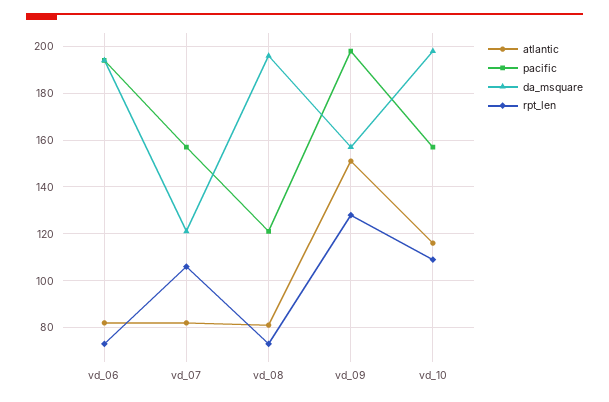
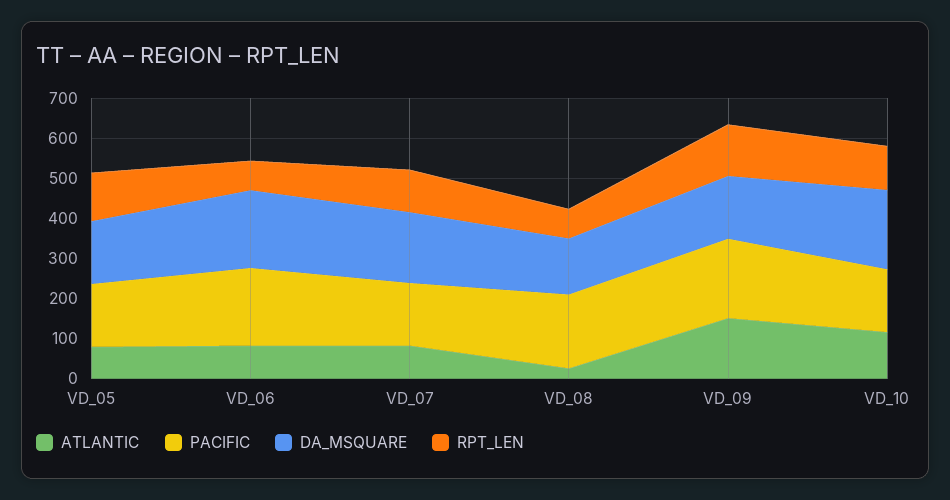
  {
    "atlantic": {
      "vd_06": 80,
      "vd_07": 80,
-     "vd_08": 80,
+     "vd_08": 20,
      "vd_09": 150,
-     "vd_10": 115
+     "vd_10": 115,
+     "VD_05": 80
    },
    "pacific": {
      "vd_06": 195,
      "vd_07": 155,
-     "vd_08": 120,
+     "vd_08": 180,
      "vd_09": 200,
-     "vd_10": 155
+     "vd_10": 155,
+     "VD_05": 160
    },
    "da_msquare": {
      "vd_06": 195,
-     "vd_07": 120,
+     "vd_07": 180,
-     "vd_08": 195,
+     "vd_08": 140,
      "vd_09": 155,
-     "vd_10": 200
+     "vd_10": 200,
+     "VD_05": 160
    },
    "rpt_len": {
      "vd_06": 75,
      "vd_07": 105,
      "vd_08": 75,
      "vd_09": 130,
-     "vd_10": 110
+     "vd_10": 110,
+     "VD_05": 120
    }
  }

